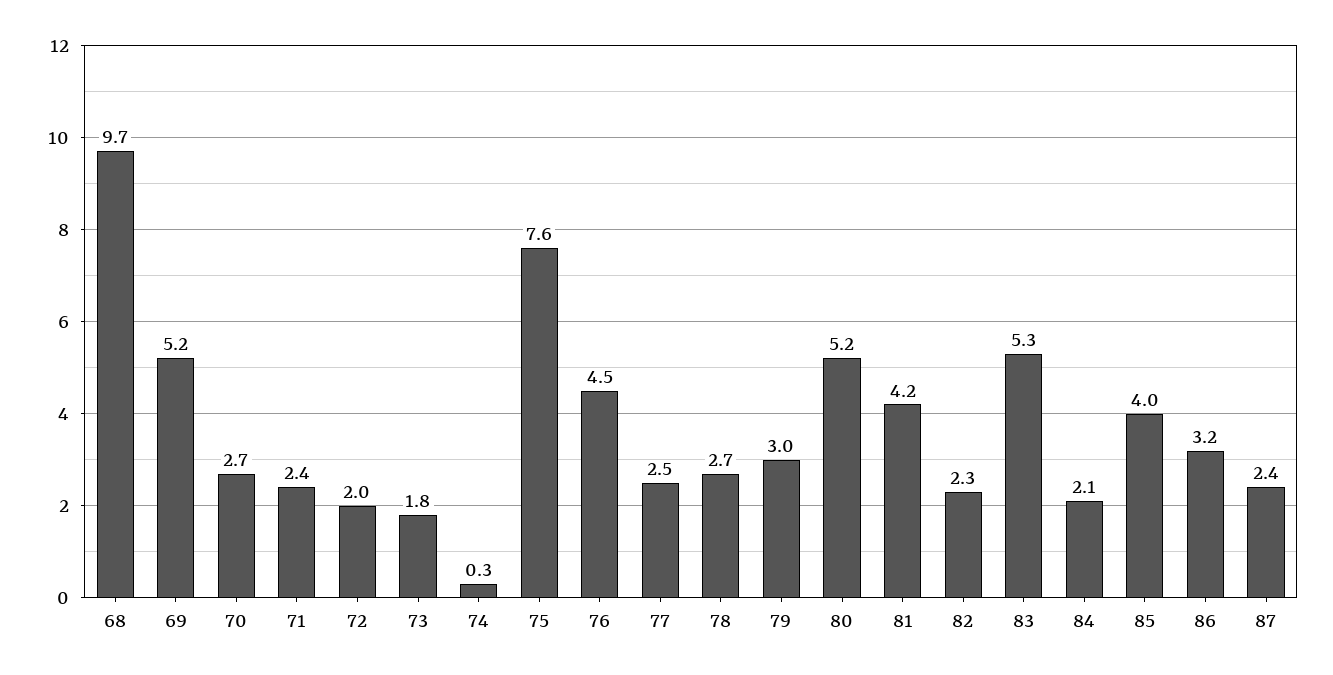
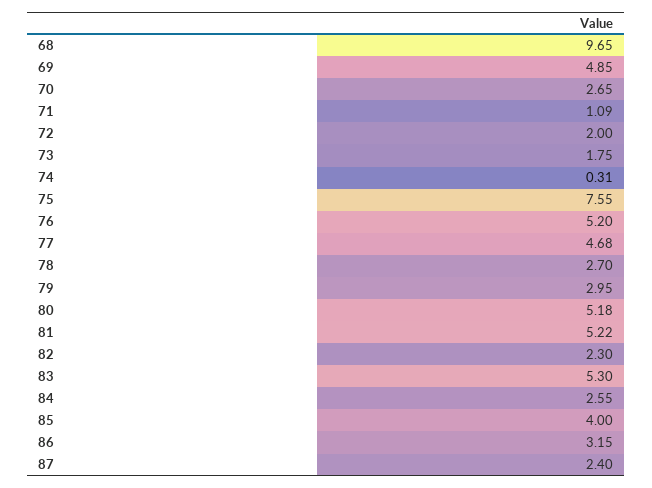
  {
    "68": 9.65,
-   "69": 5.2,
+   "69": 4.85,
    "70": 2.65,
-   "71": 2.4,
+   "71": 1.09,
    "72": 2,
    "73": 1.75,
    "74": 0.31,
    "75": 7.55,
-   "76": 4.5,
+   "76": 5.2,
-   "77": 2.5,
+   "77": 4.68,
    "78": 2.7,
    "79": 2.95,
    "80": 5.18,
-   "81": 4.2,
+   "81": 5.22,
    "82": 2.3,
    "83": 5.3,
-   "84": 2.1,
+   "84": 2.55,
    "85": 4,
    "86": 3.15,
    "87": 2.4
  }

